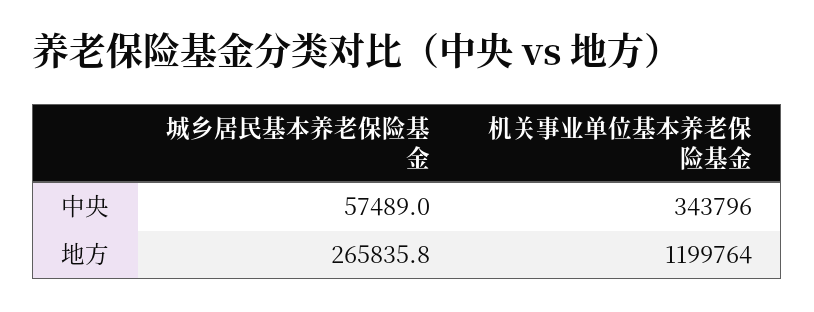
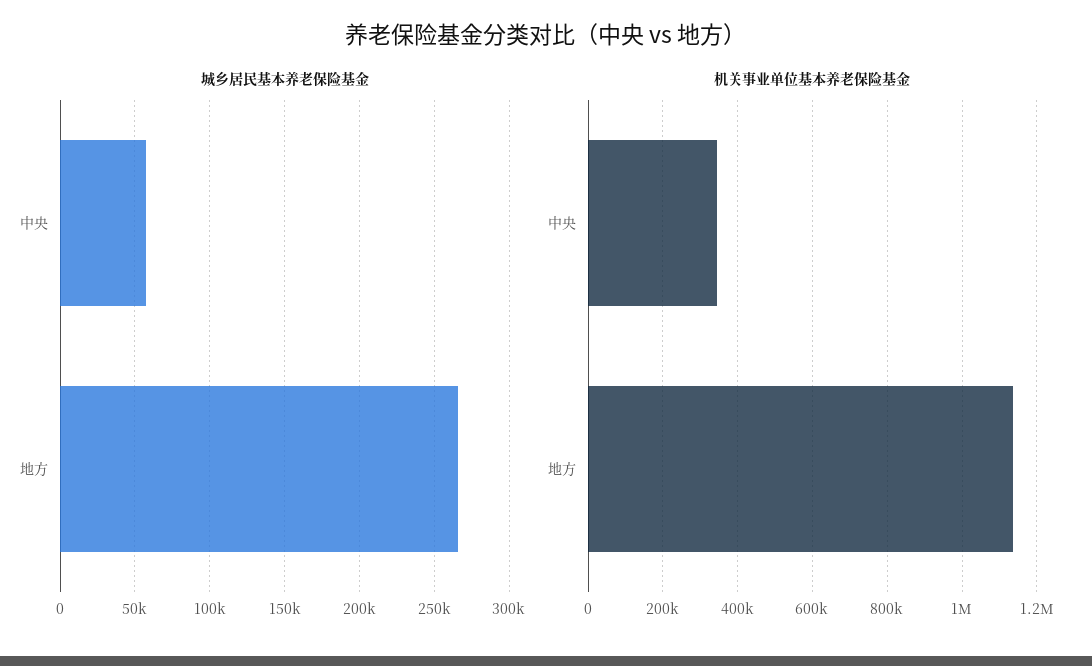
  {
    "城乡居民基本养老保险基金": {
      "中央": 57489,
      "地方": 265835.8
    },
    "机关事业单位基本养老保险基金": {
      "中央": 343796,
-     "地方": 1199764
+     "地方": 1140000
    }
  }

